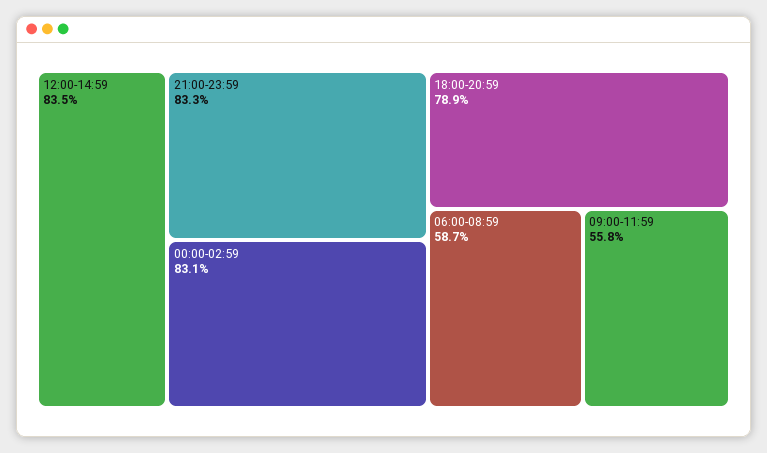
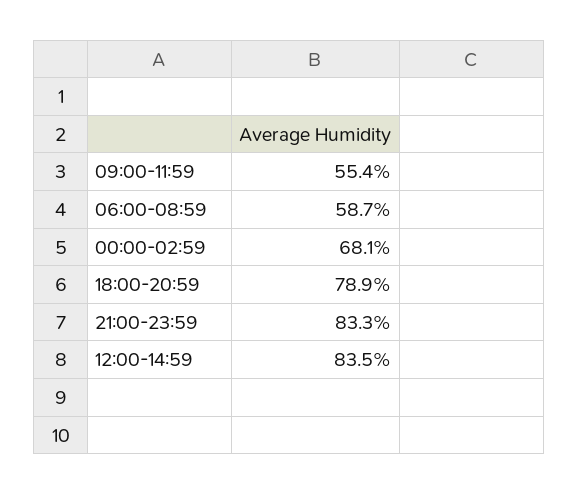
  {
    "12:00-14:59": 83.5,
    "21:00-23:59": 83.3,
-   "00:00-02:59": 83.1,
+   "00:00-02:59": 68.1,
    "18:00-20:59": 78.9,
    "06:00-08:59": 58.7,
-   "09:00-11:59": 55.8
+   "09:00-11:59": 55.4
  }

